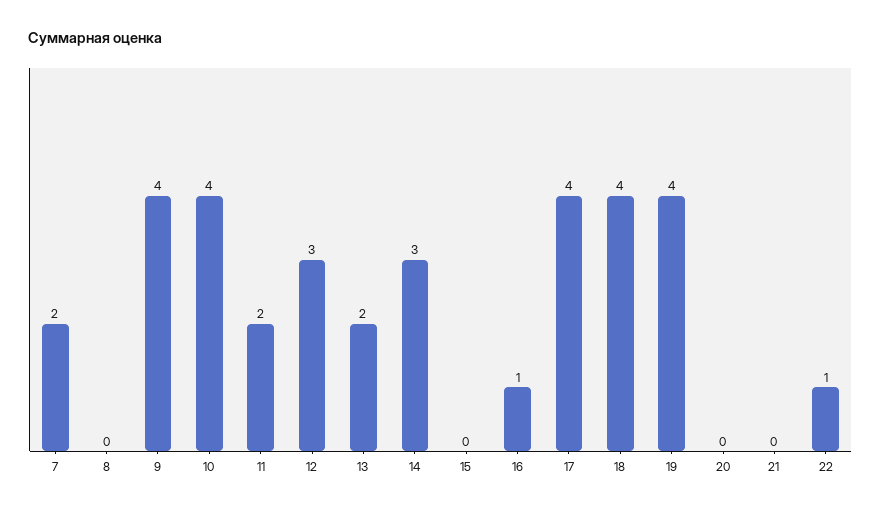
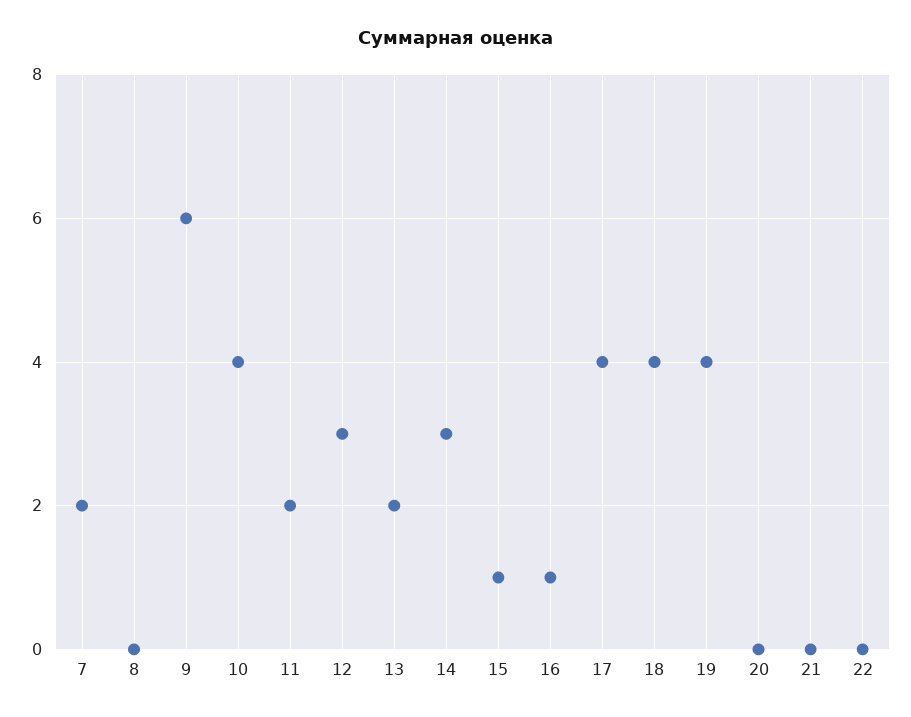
  {
    "7": 2,
    "8": 0,
-   "9": 4,
+   "9": 6,
    "10": 4,
    "11": 2,
    "12": 3,
    "13": 2,
    "14": 3,
-   "15": 0,
+   "15": 1,
    "16": 1,
    "17": 4,
    "18": 4,
    "19": 4,
    "20": 0,
    "21": 0,
-   "22": 1
+   "22": 0
  }

